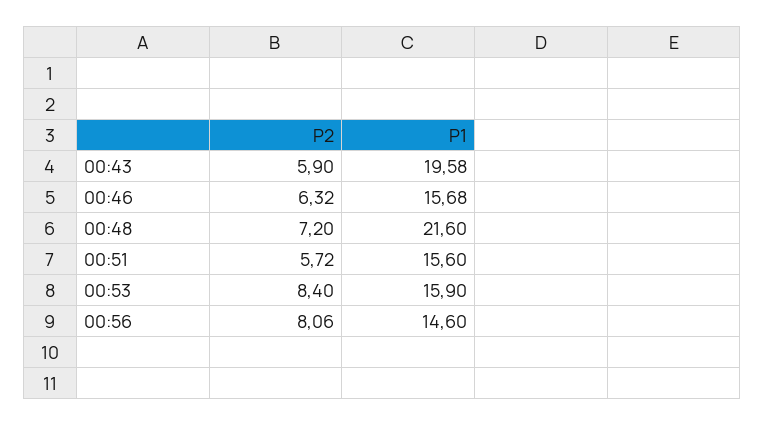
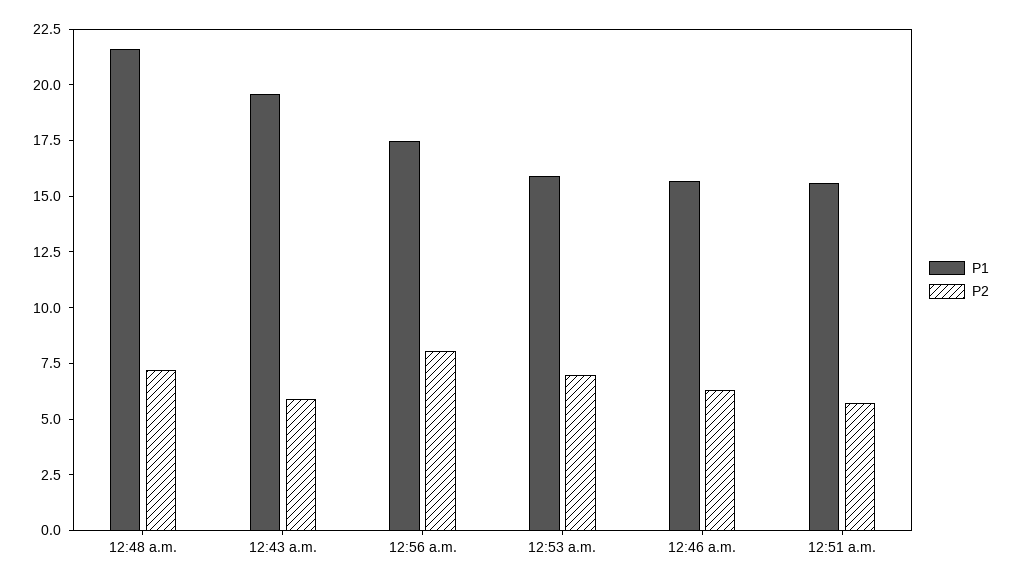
  {
    "P2": {
      "00:43": 5.9,
      "00:46": 6.32,
      "00:48": 7.2,
      "00:51": 5.72,
-     "00:53": 8.4,
+     "00:53": 7,
      "00:56": 8.06
    },
    "P1": {
      "00:43": 19.58,
      "00:46": 15.68,
      "00:48": 21.6,
      "00:51": 15.6,
      "00:53": 15.9,
-     "00:56": 14.6
+     "00:56": 17.5
    }
  }

